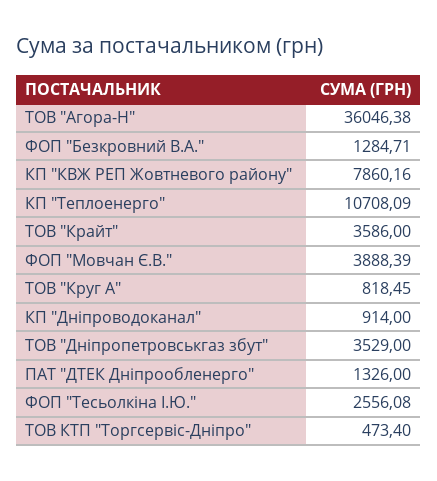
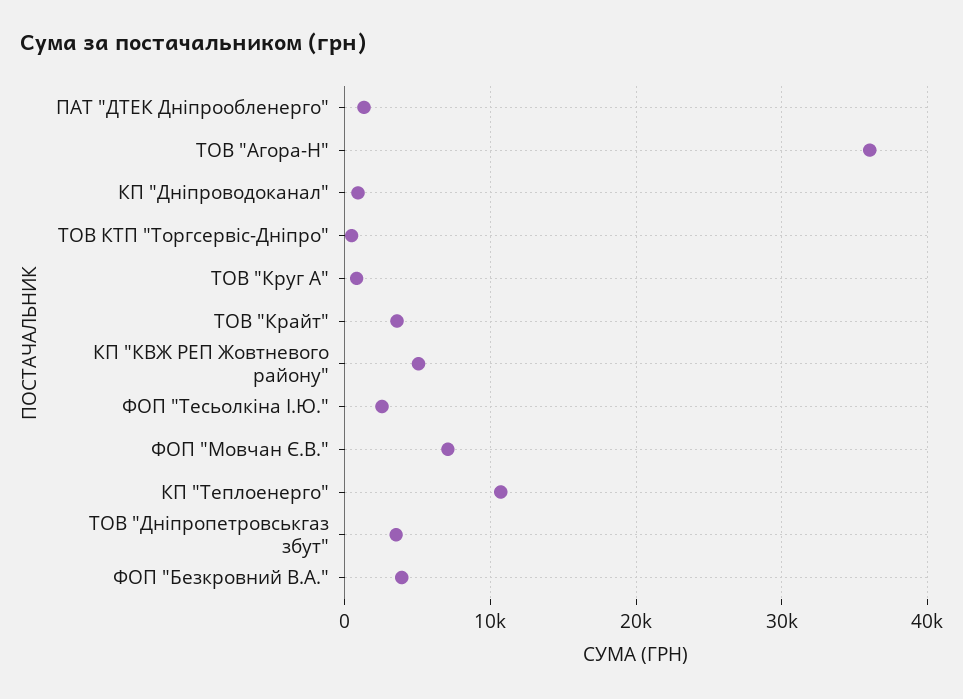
  {
    "ТОВ \"Агора-Н\"": 36046.38,
-   "ФОП \"Безкровний В.А.\"": 1284.71,
+   "ФОП \"Безкровний В.А.\"": 4000,
-   "КП \"КВЖ РЕП Жовтневого району\"": 7860.16,
+   "КП \"КВЖ РЕП Жовтневого району\"": 5000,
    "КП \"Теплоенерго\"": 10708.09,
    "ТОВ \"Крайт\"": 3586,
-   "ФОП \"Мовчан Є.В.\"": 3888.39,
+   "ФОП \"Мовчан Є.В.\"": 7000,
    "ТОВ \"Круг А\"": 818.45,
    "КП \"Дніпроводоканал\"": 914,
    "ТОВ \"Дніпропетровськгаз збут\"": 3529,
    "ПАТ \"ДТЕК Дніпрообленерго\"": 1326,
    "ФОП \"Тесьолкіна І.Ю.\"": 2556.08,
    "ТОВ КТП \"Торгсервіс-Дніпро\"": 473.4
  }

